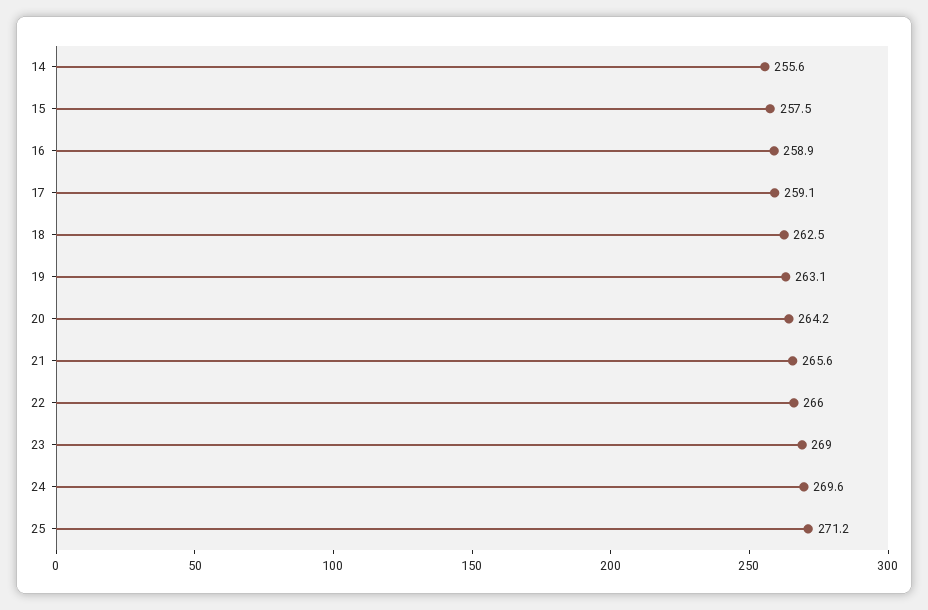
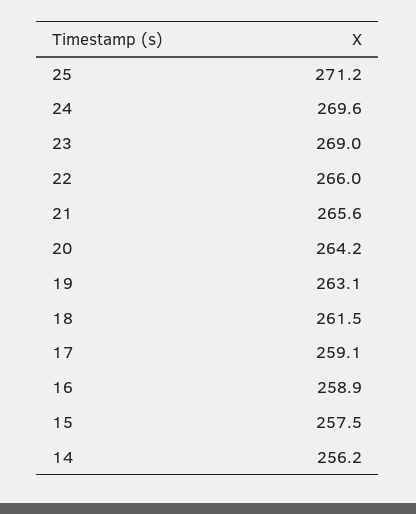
  {
-   "14": 255.6,
+   "14": 256.2,
    "15": 257.5,
    "16": 258.9,
    "17": 259.1,
-   "18": 262.5,
+   "18": 261.5,
    "19": 263.1,
    "20": 264.2,
    "21": 265.6,
    "22": 266,
    "23": 269,
    "24": 269.6,
    "25": 271.2
  }

